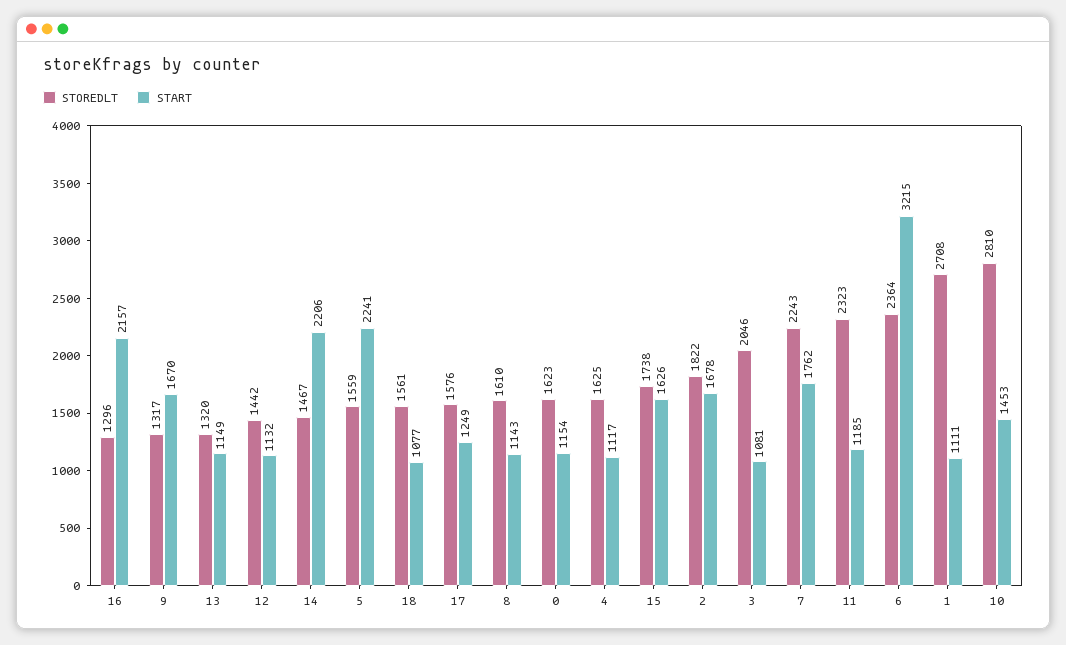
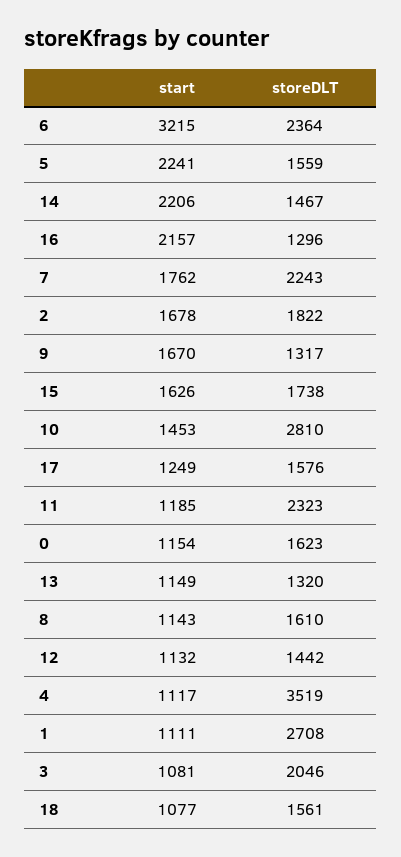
  {
    "STOREDLT": {
      "16": 1296,
      "9": 1317,
      "13": 1320,
      "12": 1442,
      "14": 1467,
      "5": 1559,
      "18": 1561,
      "17": 1576,
      "8": 1610,
      "0": 1623,
-     "4": 1625,
+     "4": 3519,
      "15": 1738,
      "2": 1822,
      "3": 2046,
      "7": 2243,
      "11": 2323,
      "6": 2364,
      "1": 2708,
      "10": 2810
    },
    "START": {
      "16": 2157,
      "9": 1670,
      "13": 1149,
      "12": 1132,
      "14": 2206,
      "5": 2241,
      "18": 1077,
      "17": 1249,
      "8": 1143,
      "0": 1154,
      "4": 1117,
      "15": 1626,
      "2": 1678,
      "3": 1081,
      "7": 1762,
      "11": 1185,
      "6": 3215,
      "1": 1111,
      "10": 1453
    }
  }

